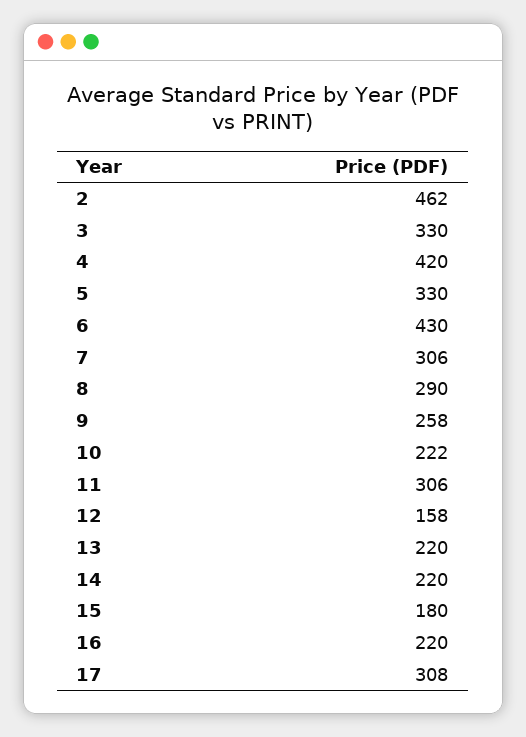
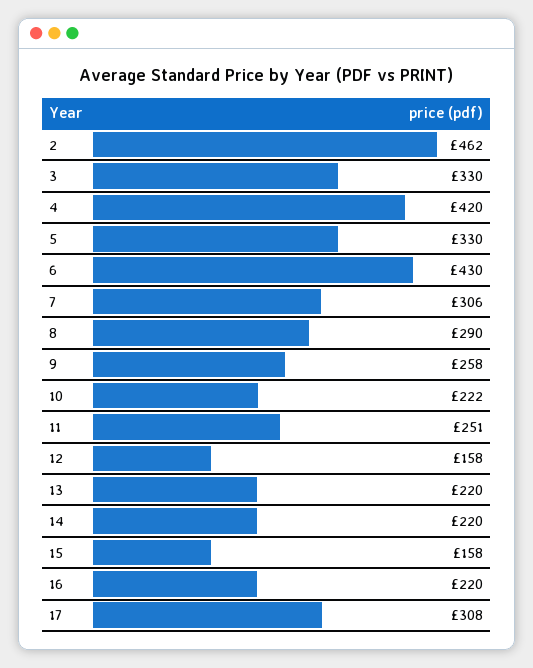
  {
    "2": 462,
    "3": 330,
    "4": 420,
    "5": 330,
    "6": 430,
    "7": 306,
    "8": 290,
    "9": 258,
    "10": 222,
-   "11": 306,
+   "11": 251,
    "12": 158,
    "13": 220,
    "14": 220,
-   "15": 180,
+   "15": 158,
    "16": 220,
    "17": 308
  }

